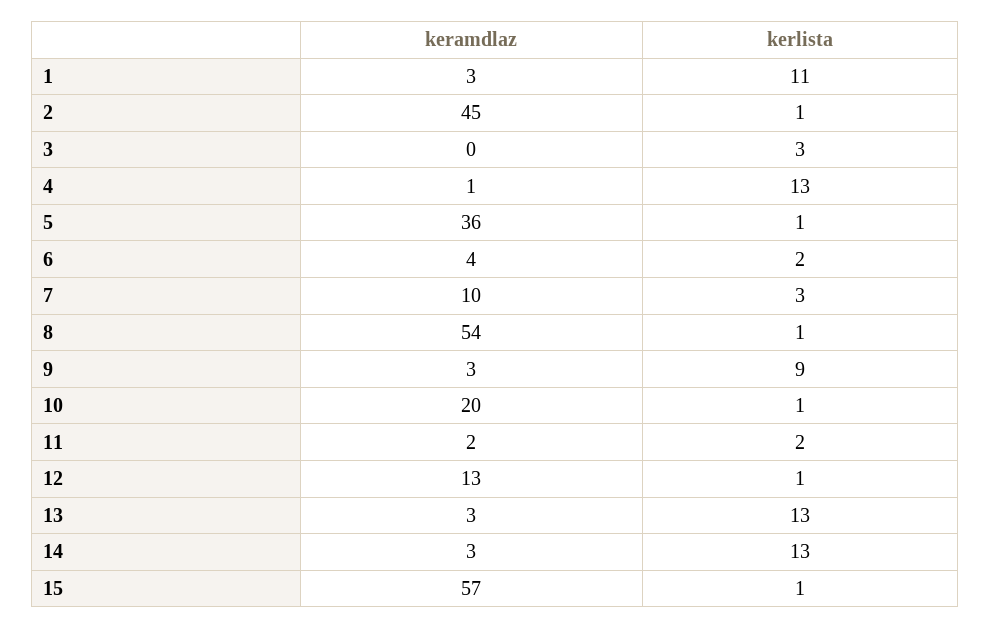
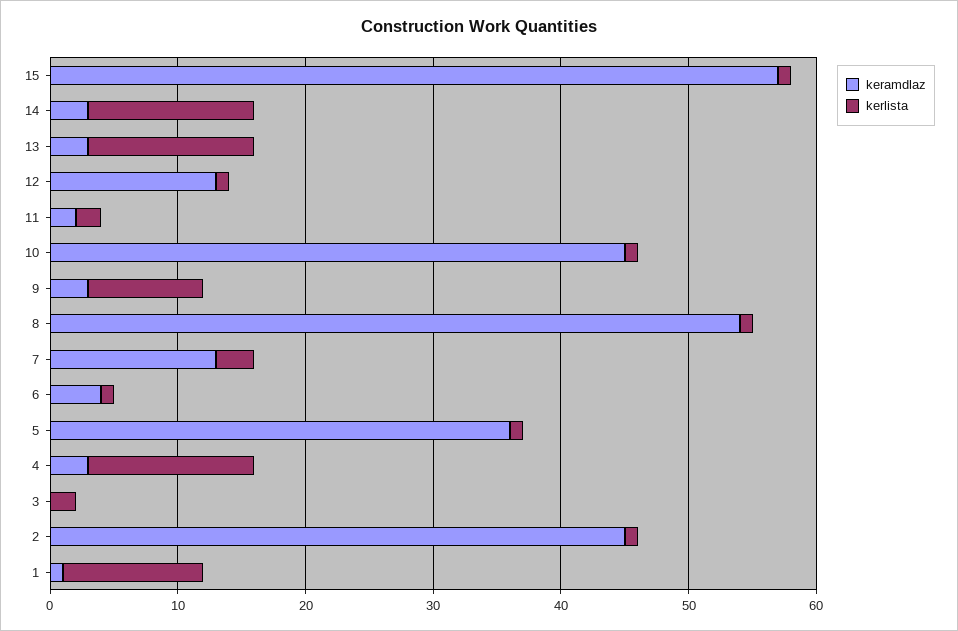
  {
    "keramdlaz": {
-     "1": 3,
+     "1": 1,
      "2": 45,
      "3": 0,
-     "4": 1,
+     "4": 3,
      "5": 36,
      "6": 4,
-     "7": 10,
+     "7": 13,
      "8": 54,
      "9": 3,
-     "10": 20,
+     "10": 45,
      "11": 2,
      "12": 13,
      "13": 3,
      "14": 3,
      "15": 57
    },
    "kerlista": {
      "1": 11,
      "2": 1,
-     "3": 3,
+     "3": 2,
      "4": 13,
      "5": 1,
-     "6": 2,
+     "6": 1,
      "7": 3,
      "8": 1,
      "9": 9,
      "10": 1,
      "11": 2,
      "12": 1,
      "13": 13,
      "14": 13,
      "15": 1
    }
  }

